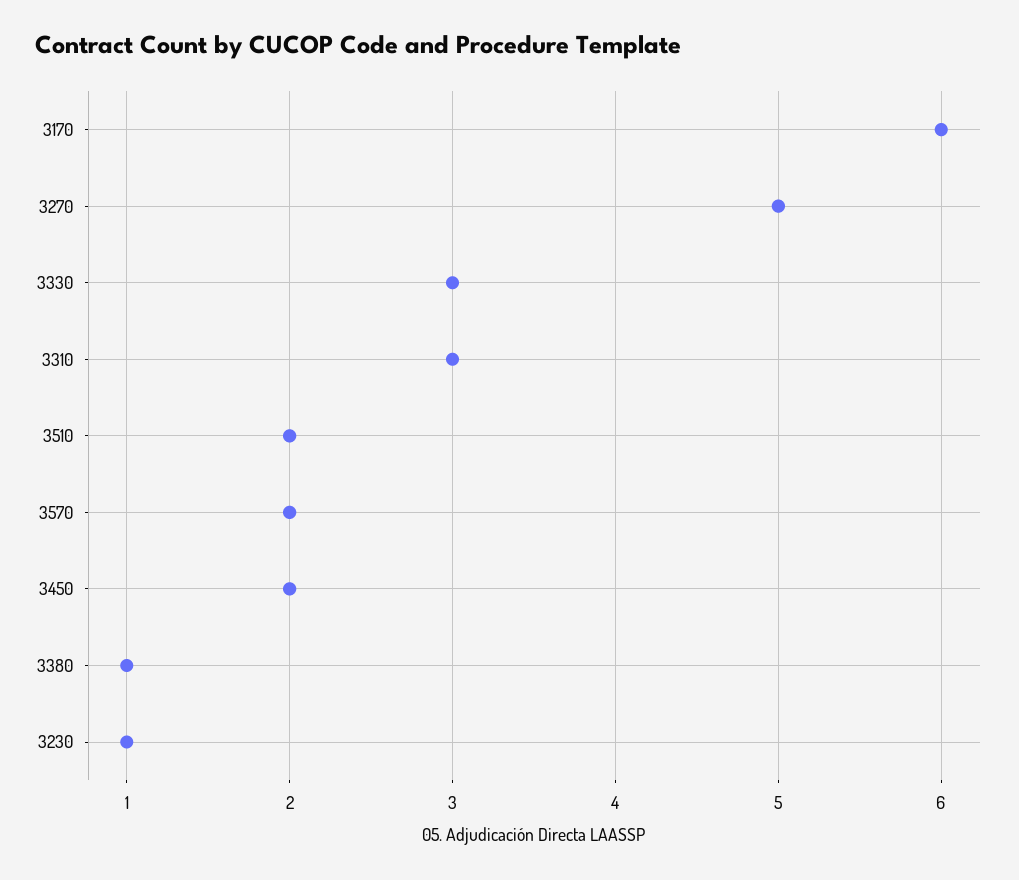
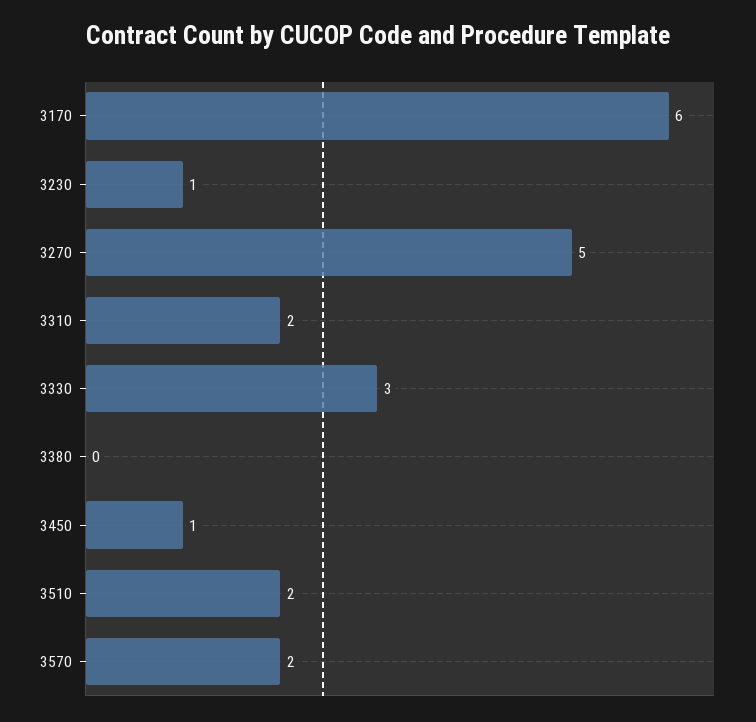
  {
    "3170": 6,
    "3270": 5,
    "3330": 3,
-   "3310": 3,
+   "3310": 2,
    "3510": 2,
    "3570": 2,
-   "3450": 2,
+   "3450": 1,
-   "3380": 1,
+   "3380": 0,
    "3230": 1
  }

